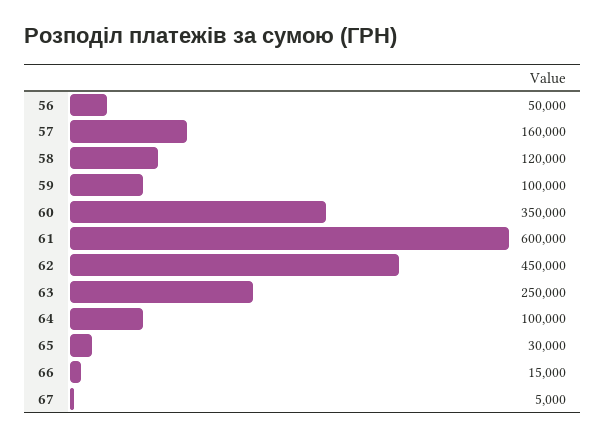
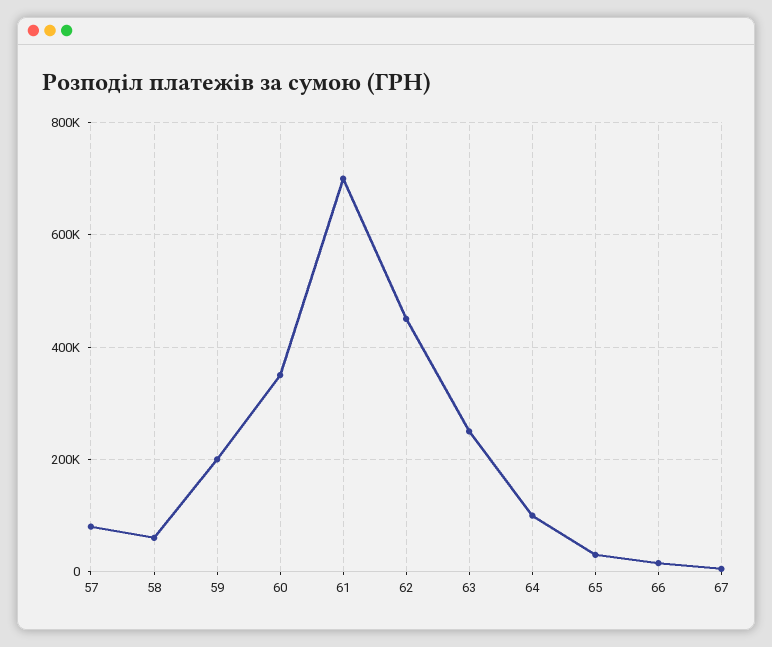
  {
-   "56": 50000,
-   "57": 160000,
+   "57": 80000,
-   "58": 120000,
+   "58": 60000,
-   "59": 100000,
+   "59": 200000,
    "60": 350000,
-   "61": 600000,
+   "61": 700000,
    "62": 450000,
    "63": 250000,
    "64": 100000,
    "65": 30000,
    "66": 15000,
    "67": 5000
  }

